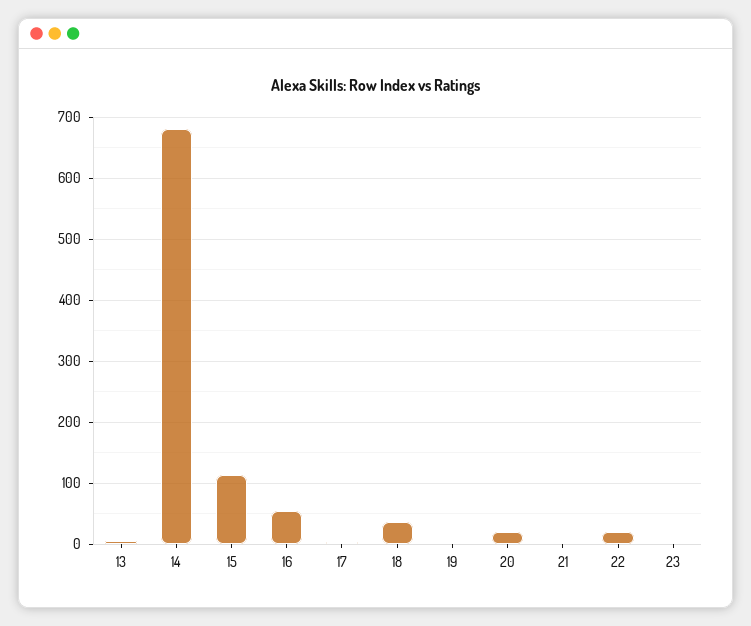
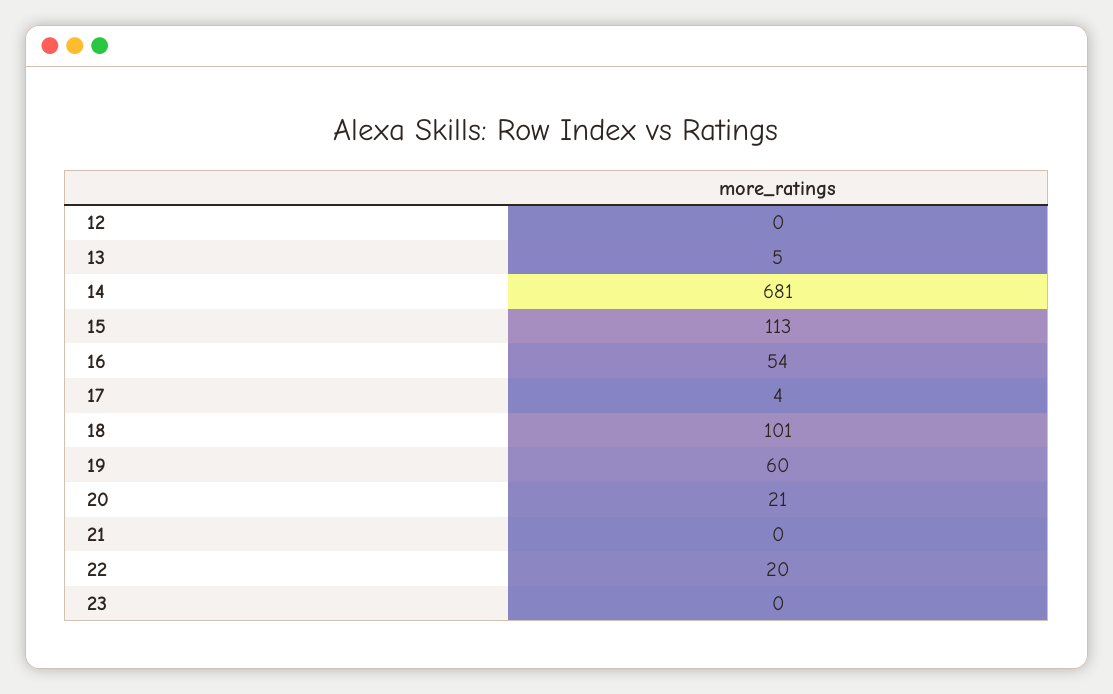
  {
    "13": 5,
    "14": 681,
    "15": 113,
    "16": 54,
    "17": 4,
-   "18": 40,
+   "18": 101,
-   "19": 0,
+   "19": 60,
    "20": 21,
    "21": 0,
    "22": 20,
-   "23": 0
+   "23": 0,
+   "12": 0
  }

